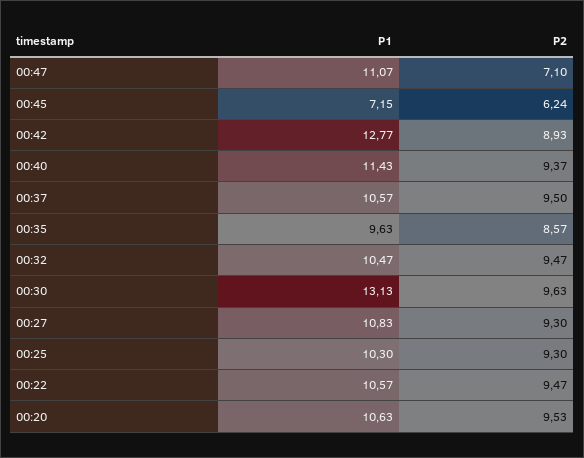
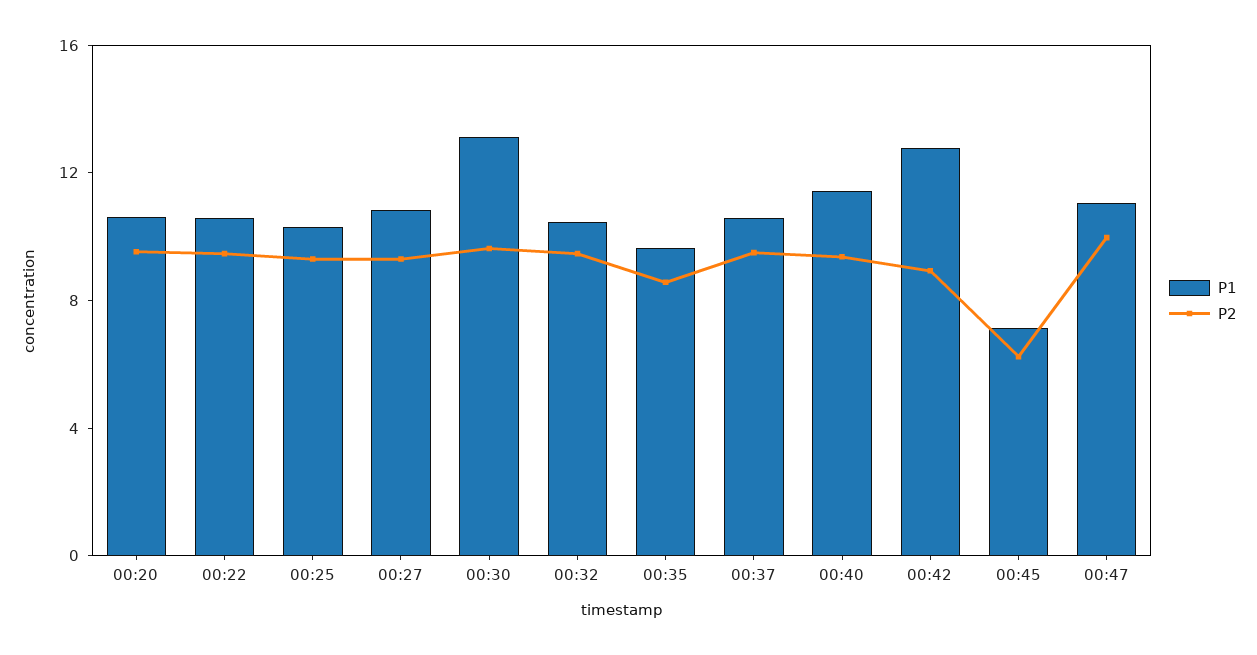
  {
    "P1": {
      "00:47": 11.07,
      "00:45": 7.15,
      "00:42": 12.77,
      "00:40": 11.43,
      "00:37": 10.57,
      "00:35": 9.63,
      "00:32": 10.47,
      "00:30": 13.13,
      "00:27": 10.83,
      "00:25": 10.3,
      "00:22": 10.57,
      "00:20": 10.63
    },
    "P2": {
-     "00:47": 7.1,
+     "00:47": 10,
      "00:45": 6.24,
      "00:42": 8.93,
      "00:40": 9.37,
      "00:37": 9.5,
      "00:35": 8.57,
      "00:32": 9.47,
      "00:30": 9.63,
      "00:27": 9.3,
      "00:25": 9.3,
      "00:22": 9.47,
      "00:20": 9.53
    }
  }

